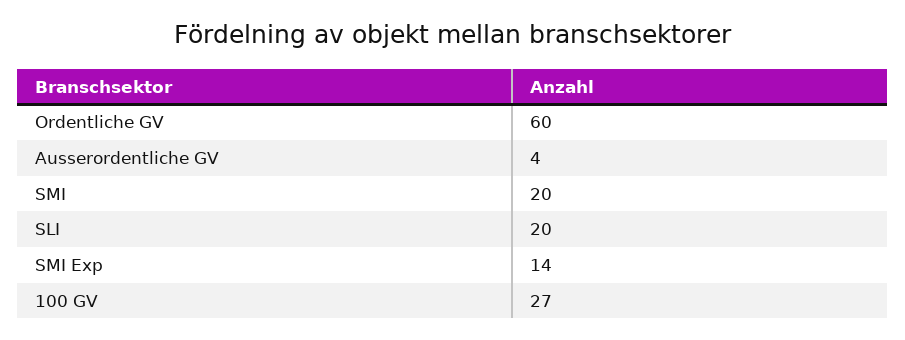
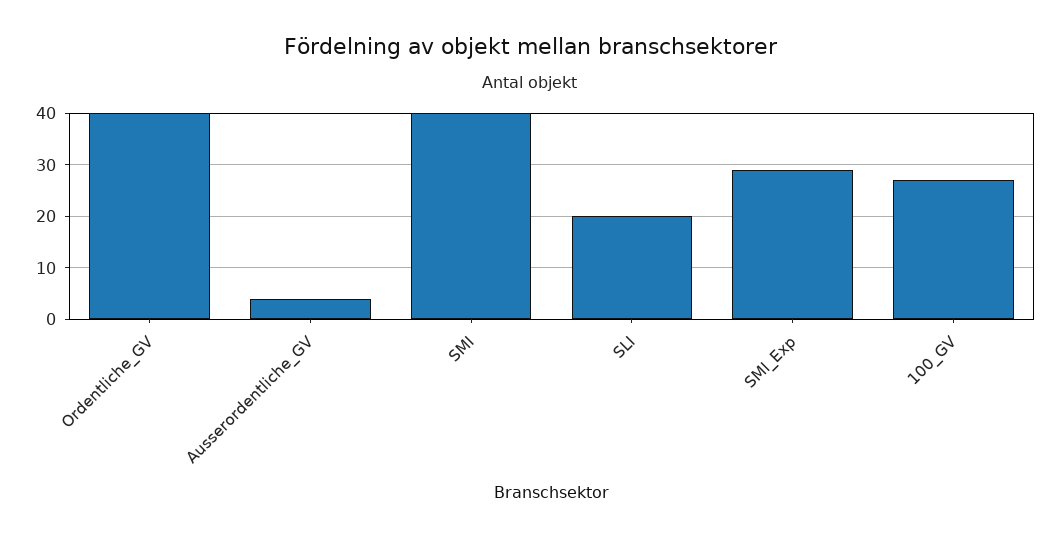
  {
-   "Ordentliche GV": 60,
+   "Ordentliche GV": 40,
    "Ausserordentliche GV": 4,
-   "SMI": 20,
+   "SMI": 40,
    "SLI": 20,
-   "SMI Exp": 14,
+   "SMI Exp": 30,
    "100 GV": 27
  }

